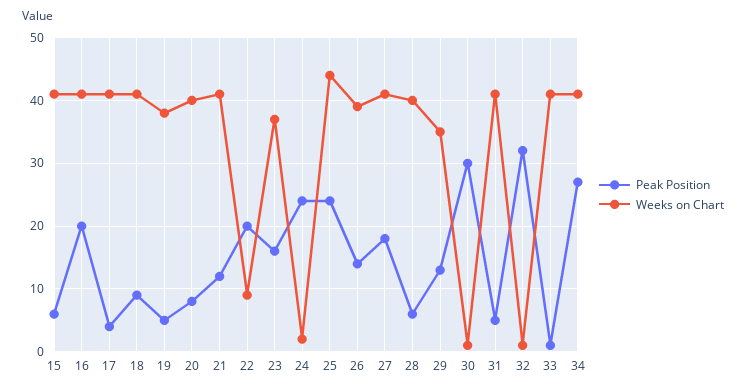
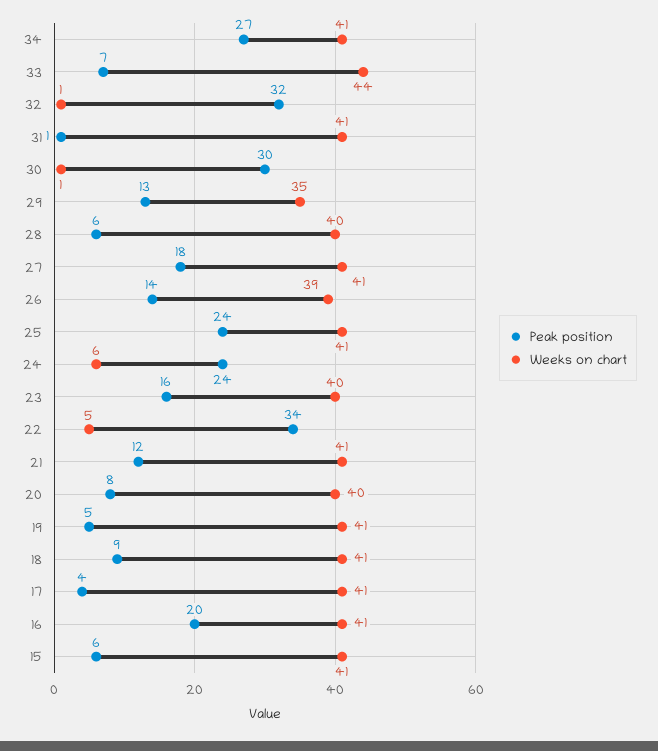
  {
    "Peak Position": {
      "15": 6,
      "16": 20,
      "17": 4,
      "18": 9,
      "19": 5,
      "20": 8,
      "21": 12,
-     "22": 20,
+     "22": 34,
      "23": 16,
      "24": 24,
      "25": 24,
      "26": 14,
      "27": 18,
      "28": 6,
      "29": 13,
      "30": 30,
-     "31": 5,
+     "31": 1,
      "32": 32,
-     "33": 1,
+     "33": 7,
      "34": 27
    },
    "Weeks on Chart": {
      "15": 41,
      "16": 41,
      "17": 41,
      "18": 41,
-     "19": 38,
+     "19": 41,
      "20": 40,
      "21": 41,
-     "22": 9,
+     "22": 5,
-     "23": 37,
+     "23": 40,
-     "24": 2,
+     "24": 6,
-     "25": 44,
+     "25": 41,
      "26": 39,
      "27": 41,
      "28": 40,
      "29": 35,
      "30": 1,
      "31": 41,
      "32": 1,
-     "33": 41,
+     "33": 44,
      "34": 41
    }
  }

